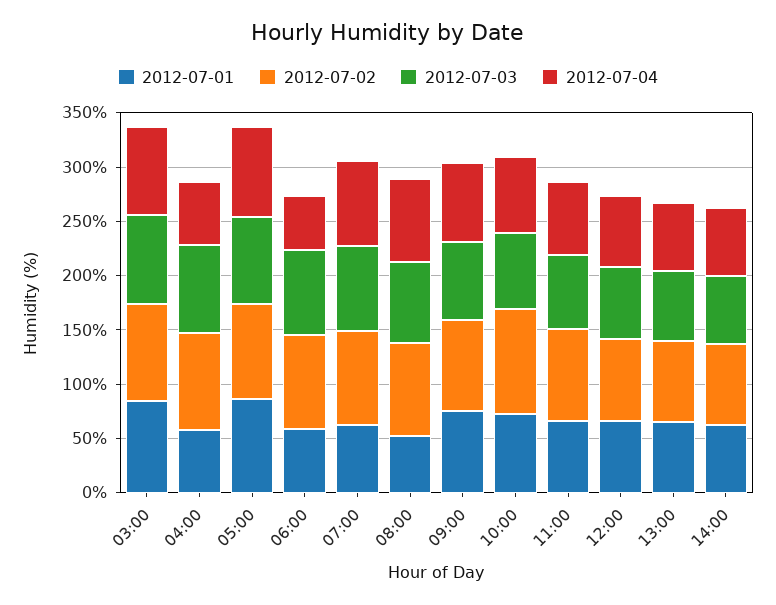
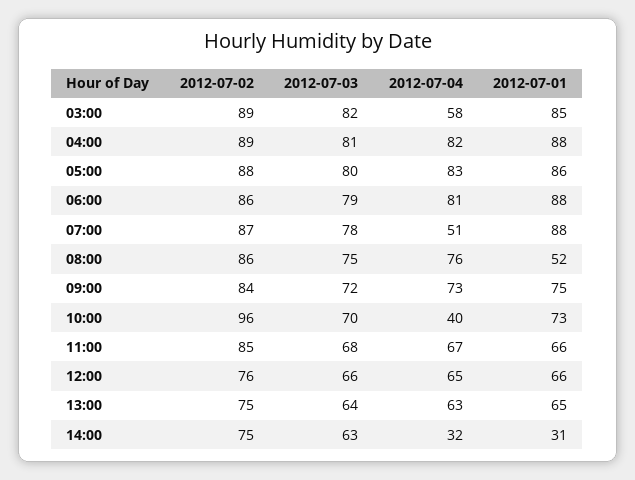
  {
    "2012-07-01": {
      "03:00": 85,
-     "04:00": 60,
+     "04:00": 88,
      "05:00": 86,
-     "06:00": 60,
+     "06:00": 88,
-     "07:00": 60,
+     "07:00": 88,
      "08:00": 52,
      "09:00": 75,
      "10:00": 73,
      "11:00": 66,
      "12:00": 66,
      "13:00": 65,
-     "14:00": 60
+     "14:00": 31
    },
    "2012-07-02": {
      "03:00": 89,
      "04:00": 89,
      "05:00": 88,
      "06:00": 86,
      "07:00": 87,
      "08:00": 86,
      "09:00": 84,
      "10:00": 96,
      "11:00": 85,
      "12:00": 76,
      "13:00": 75,
      "14:00": 75
    },
    "2012-07-03": {
      "03:00": 82,
      "04:00": 81,
      "05:00": 80,
      "06:00": 79,
      "07:00": 78,
      "08:00": 75,
      "09:00": 72,
      "10:00": 70,
      "11:00": 68,
      "12:00": 66,
      "13:00": 64,
      "14:00": 63
    },
    "2012-07-04": {
-     "03:00": 80,
+     "03:00": 58,
-     "04:00": 60,
+     "04:00": 82,
      "05:00": 83,
-     "06:00": 50,
+     "06:00": 81,
-     "07:00": 80,
+     "07:00": 51,
      "08:00": 76,
      "09:00": 73,
-     "10:00": 70,
+     "10:00": 40,
      "11:00": 67,
      "12:00": 65,
      "13:00": 63,
-     "14:00": 60
+     "14:00": 32
    }
  }

